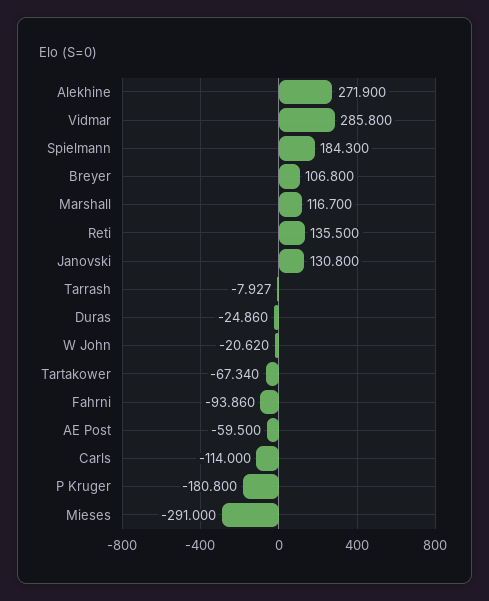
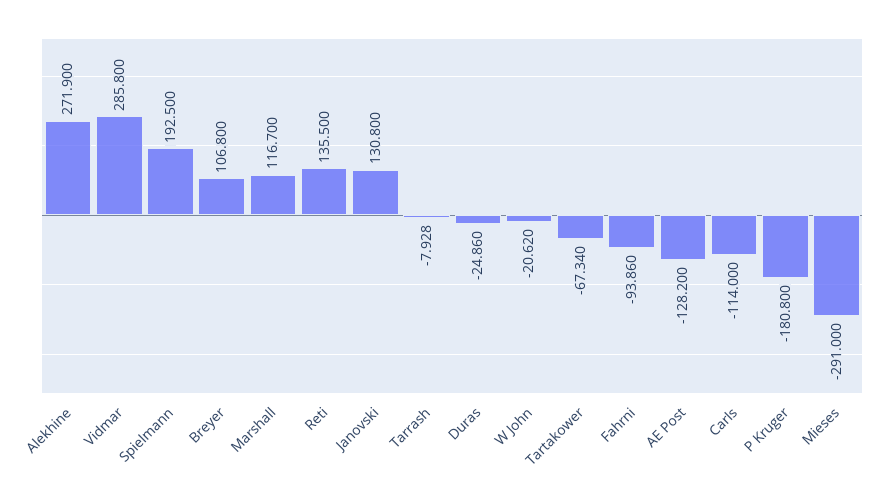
  {
    "Alekhine": 271.9,
    "Vidmar": 285.8,
-   "Spielmann": 184.3,
+   "Spielmann": 192.5,
    "Breyer": 106.8,
    "Marshall": 116.7,
    "Reti": 135.5,
    "Janovski": 130.8,
-   "Tarrash": -7.927,
+   "Tarrash": -7.928,
    "Duras": -24.86,
    "W John": -20.62,
    "Tartakower": -67.34,
    "Fahrni": -93.86,
-   "AE Post": -59.5,
+   "AE Post": -128.2,
    "Carls": -114,
    "P Kruger": -180.8,
    "Mieses": -291
  }

